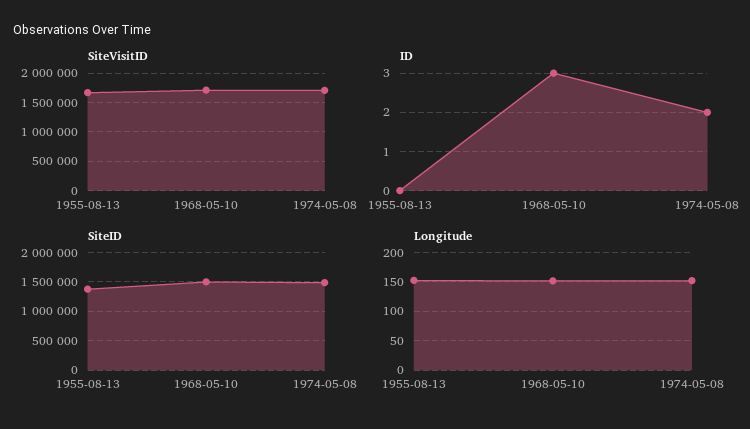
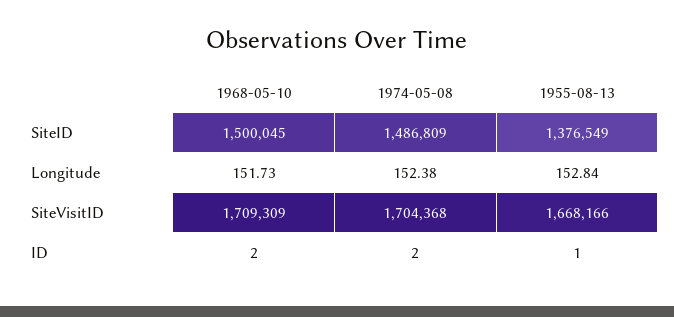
  {
    "SiteVisitID": {
      "1955-08-13": 1668166,
      "1968-05-10": 1709309,
      "1974-05-08": 1704368
    },
    "ID": {
-     "1955-08-13": 0,
+     "1955-08-13": 1,
-     "1968-05-10": 3,
+     "1968-05-10": 2,
      "1974-05-08": 2
    },
    "SiteID": {
      "1955-08-13": 1376549,
      "1968-05-10": 1500045,
      "1974-05-08": 1486809
    },
    "Longitude": {
      "1955-08-13": 152.84,
      "1968-05-10": 151.73,
      "1974-05-08": 152.38
    }
  }

